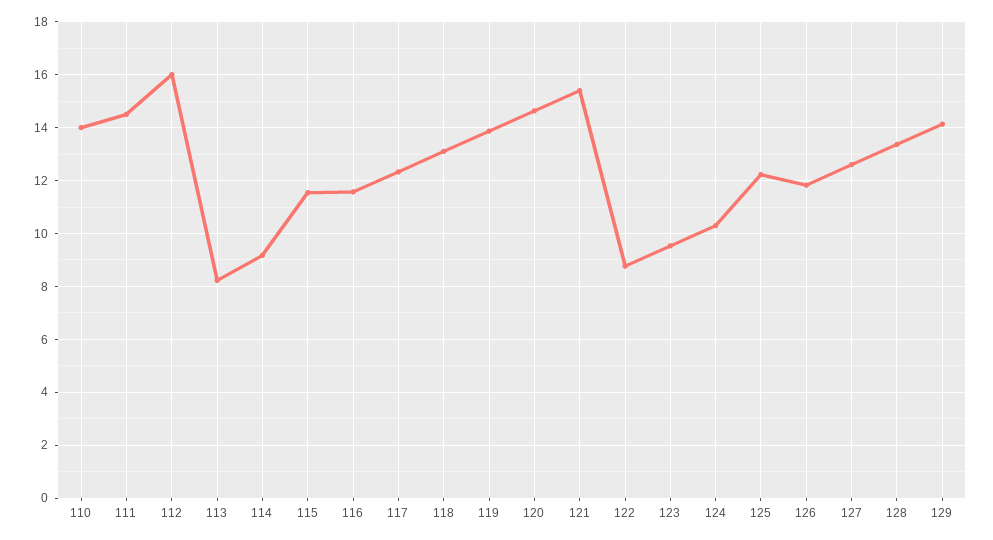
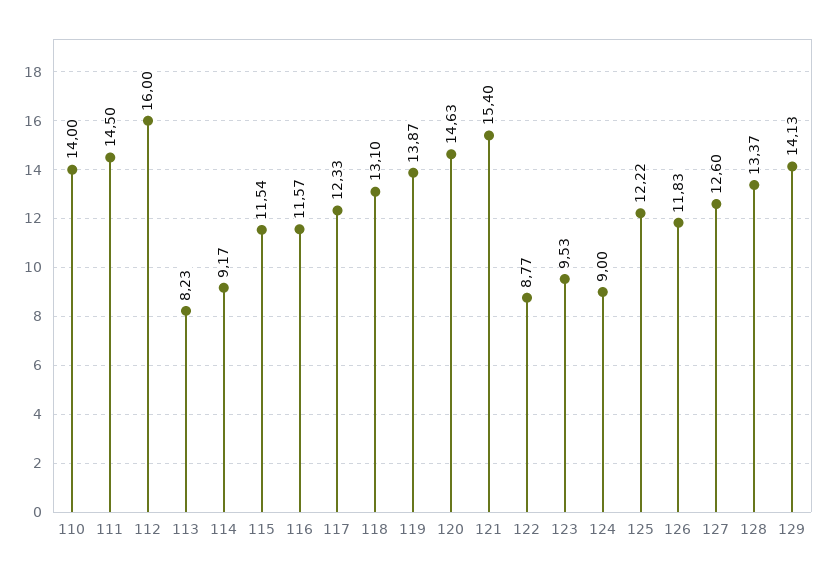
  {
    "110": 14,
    "111": 14.5,
    "112": 16,
    "113": 8.23,
    "114": 9.17,
    "115": 11.54,
    "116": 11.57,
    "117": 12.33,
    "118": 13.1,
    "119": 13.87,
    "120": 14.63,
    "121": 15.4,
    "122": 8.77,
    "123": 9.53,
-   "124": 10.25,
+   "124": 9,
    "125": 12.22,
    "126": 11.83,
    "127": 12.6,
    "128": 13.37,
    "129": 14.13
  }

